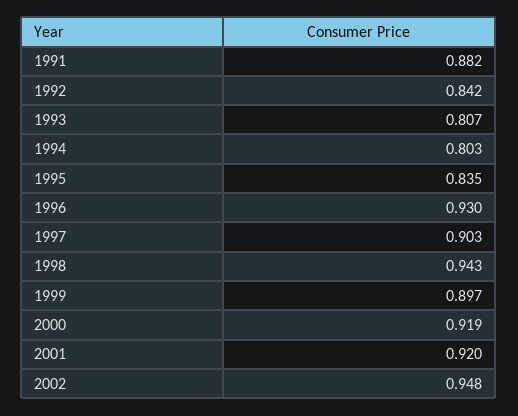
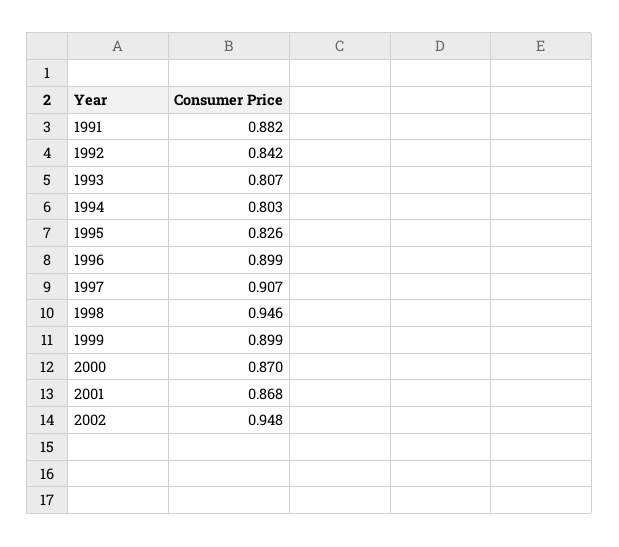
  {
    "1991": 0.882,
    "1992": 0.842,
    "1993": 0.807,
    "1994": 0.803,
-   "1995": 0.835,
+   "1995": 0.826,
-   "1996": 0.93,
+   "1996": 0.899,
-   "1997": 0.903,
+   "1997": 0.907,
-   "1998": 0.943,
+   "1998": 0.946,
-   "1999": 0.897,
+   "1999": 0.899,
-   "2000": 0.919,
+   "2000": 0.87,
-   "2001": 0.92,
+   "2001": 0.868,
    "2002": 0.948
  }

